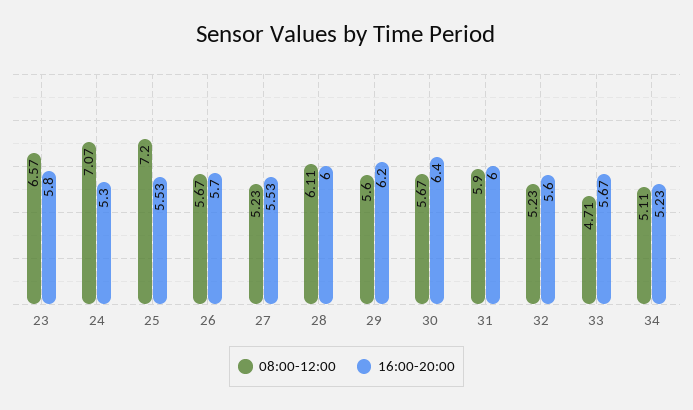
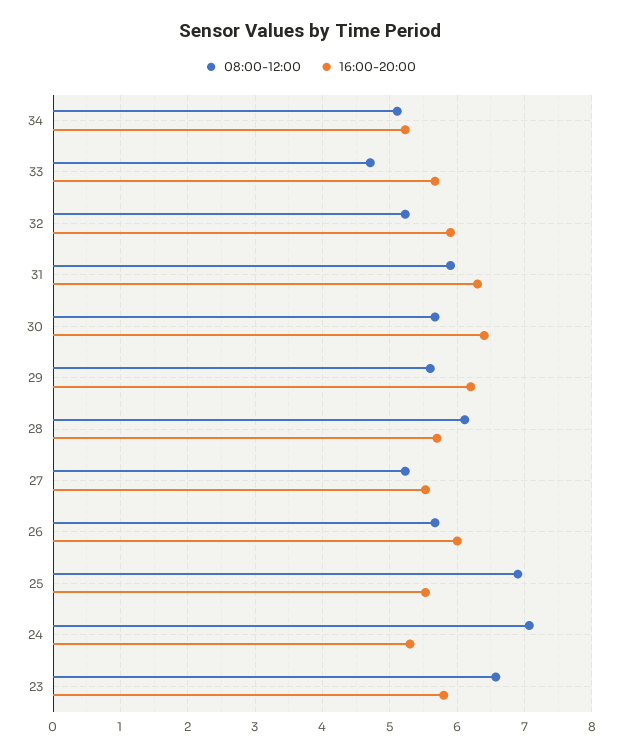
  {
    "08:00-12:00": {
      "23": 6.57,
      "24": 7.07,
-     "25": 7.2,
+     "25": 6.9,
      "26": 5.67,
      "27": 5.23,
      "28": 6.11,
      "29": 5.6,
      "30": 5.67,
      "31": 5.9,
      "32": 5.23,
      "33": 4.71,
      "34": 5.11
    },
    "16:00-20:00": {
      "23": 5.8,
      "24": 5.3,
      "25": 5.53,
-     "26": 5.7,
+     "26": 6,
      "27": 5.53,
-     "28": 6,
+     "28": 5.7,
      "29": 6.2,
      "30": 6.4,
-     "31": 6,
+     "31": 6.3,
-     "32": 5.6,
+     "32": 5.9,
      "33": 5.67,
      "34": 5.23
    }
  }

